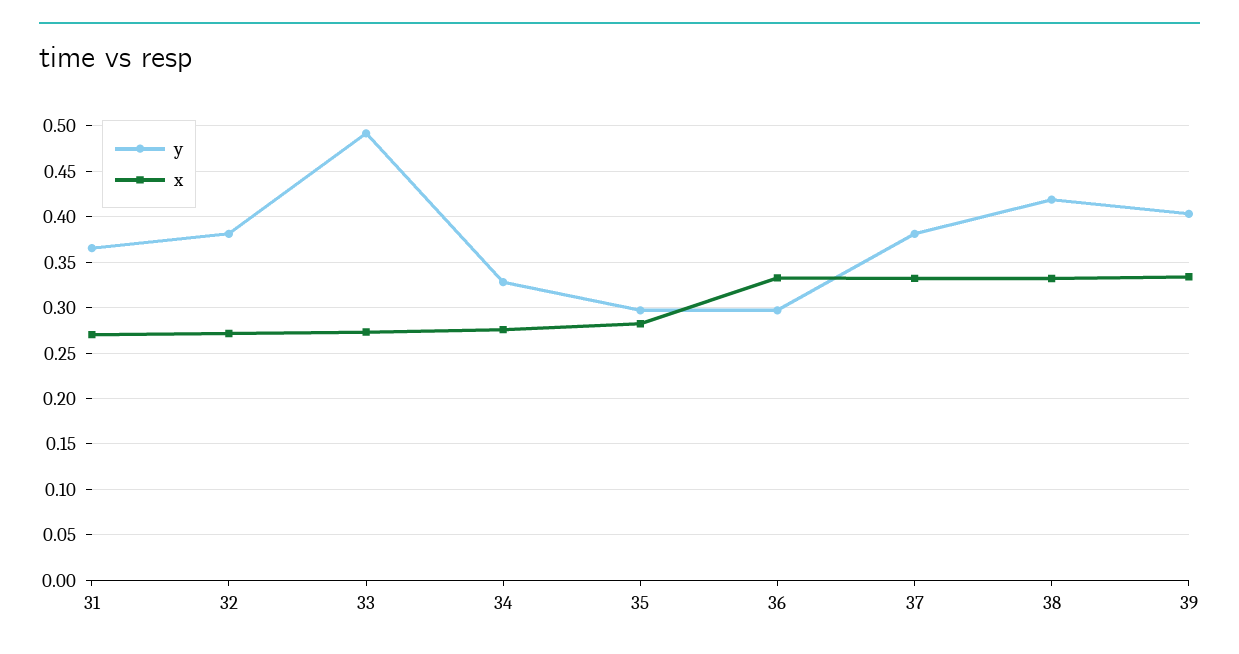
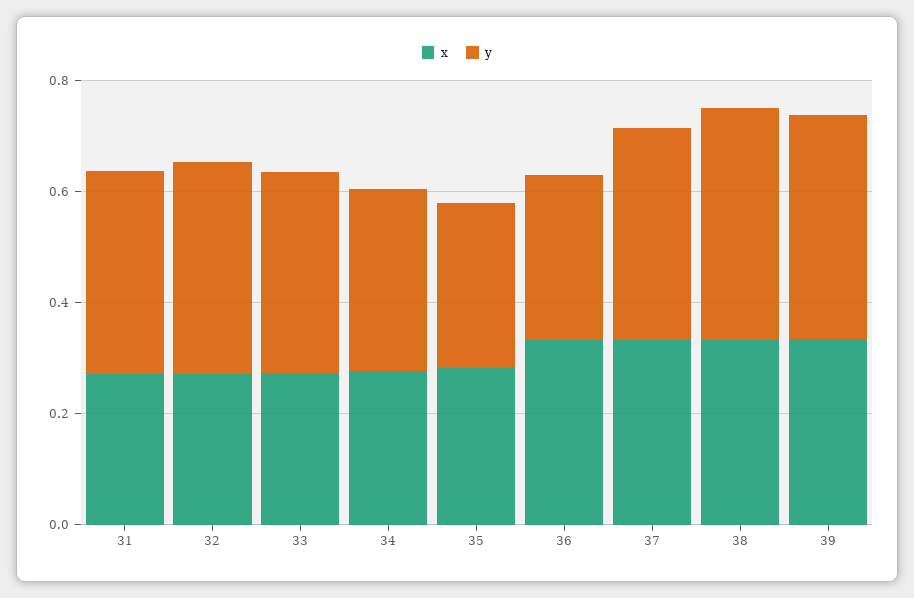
  {
    "y": {
      "31": 0.37,
      "32": 0.38,
-     "33": 0.49,
+     "33": 0.35,
      "34": 0.33,
      "35": 0.3,
      "36": 0.3,
      "37": 0.38,
      "38": 0.42,
      "39": 0.4
    },
    "x": {
      "31": 0.27,
      "32": 0.27,
      "33": 0.27,
      "34": 0.28,
      "35": 0.28,
      "36": 0.33,
      "37": 0.33,
      "38": 0.33,
      "39": 0.33
    }
  }

